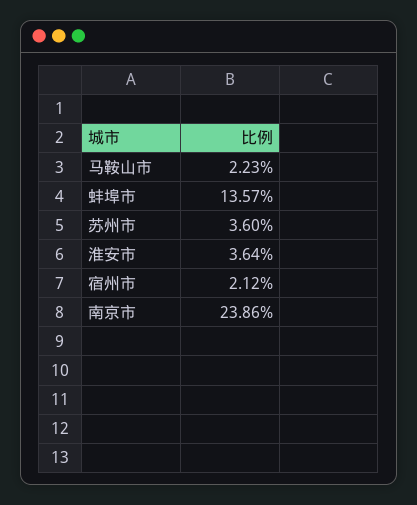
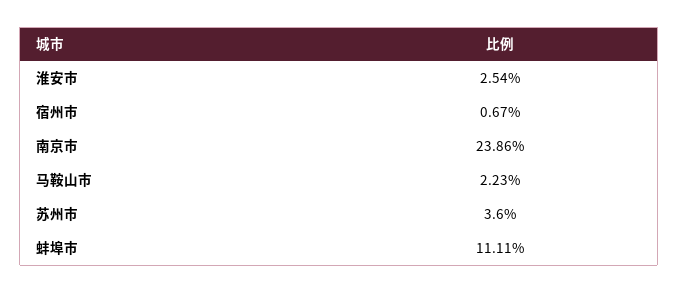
  {
    "马鞍山市": 2.23,
-   "蚌埠市": 13.57,
+   "蚌埠市": 11.11,
    "苏州市": 3.6,
-   "淮安市": 3.64,
+   "淮安市": 2.54,
-   "宿州市": 2.12,
+   "宿州市": 0.67,
    "南京市": 23.86
  }

